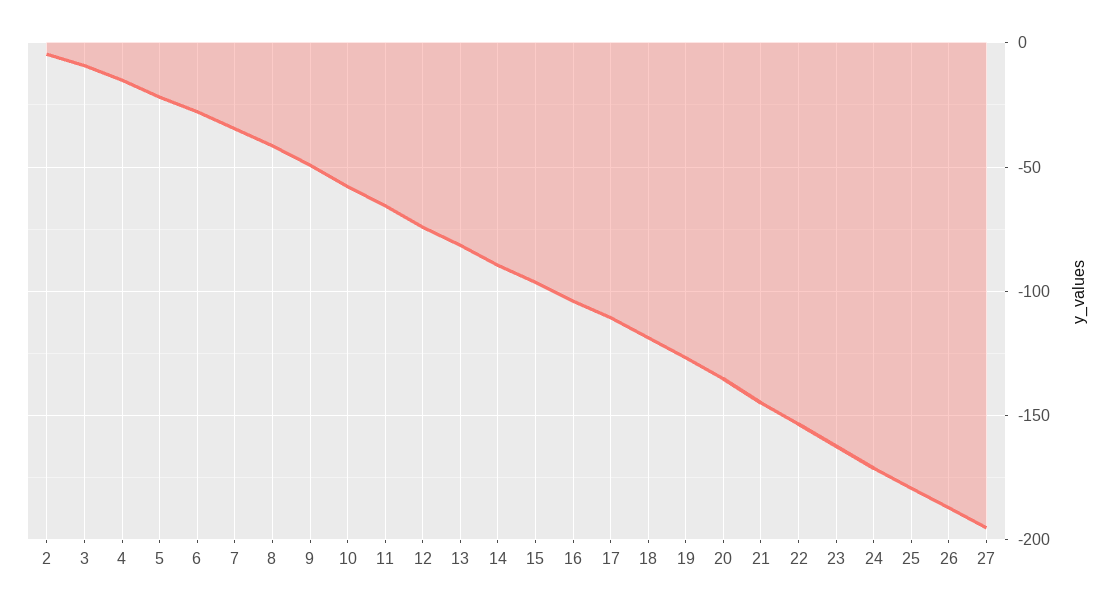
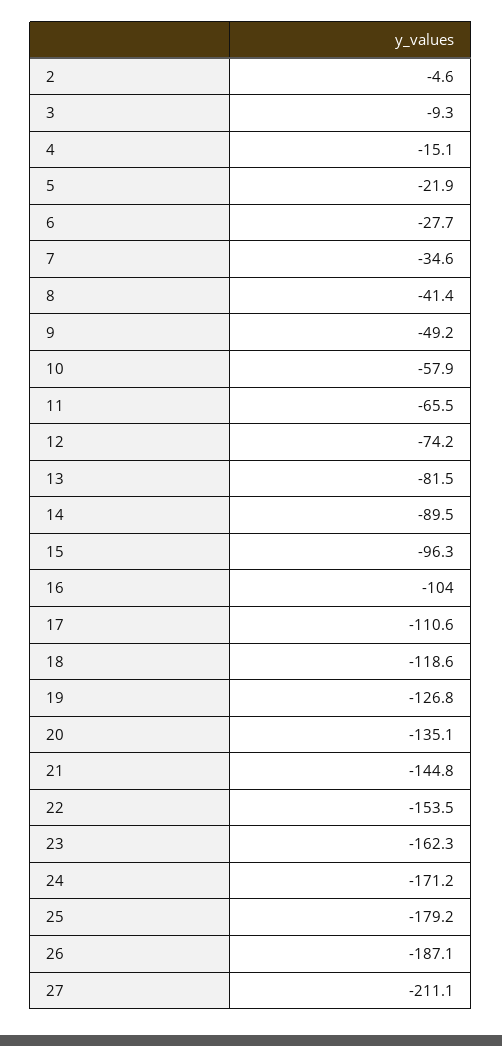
  {
    "2": -4.6,
    "3": -9.3,
    "4": -15.1,
    "5": -21.9,
    "6": -27.7,
    "7": -34.6,
    "8": -41.4,
    "9": -49.2,
    "10": -57.9,
    "11": -65.5,
    "12": -74.2,
    "13": -81.5,
    "14": -89.5,
    "15": -96.3,
    "16": -104,
    "17": -110.6,
    "18": -118.6,
    "19": -126.8,
    "20": -135.1,
    "21": -144.8,
    "22": -153.5,
    "23": -162.3,
    "24": -171.2,
    "25": -179.2,
    "26": -187.1,
-   "27": -195
+   "27": -211.1
  }

